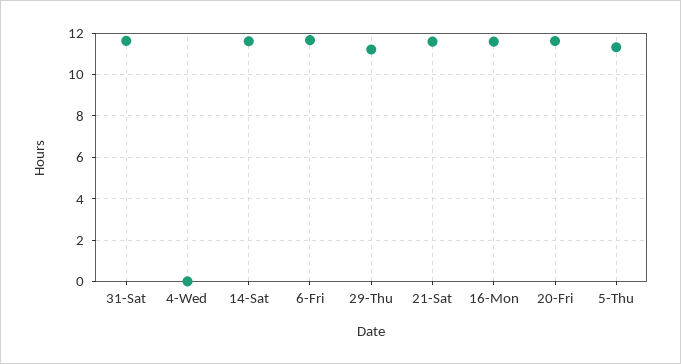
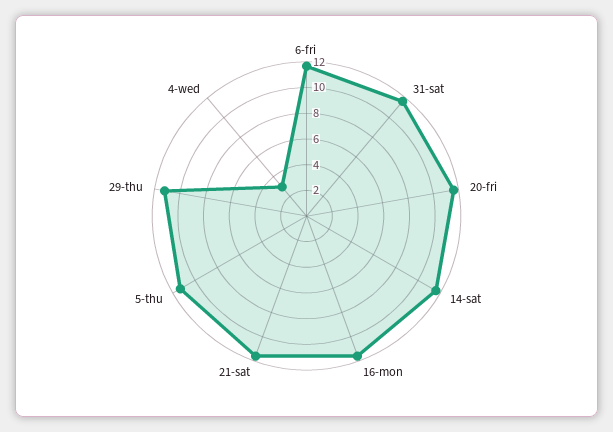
  {
    "31-Sat": 11.5,
-   "4-Wed": 0,
+   "4-Wed": 3,
    "14-Sat": 11.5,
    "6-Fri": 11.5,
    "29-Thu": 11,
    "21-Sat": 11.5,
    "16-Mon": 11.5,
    "20-Fri": 11.5,
    "5-Thu": 11.5
  }

